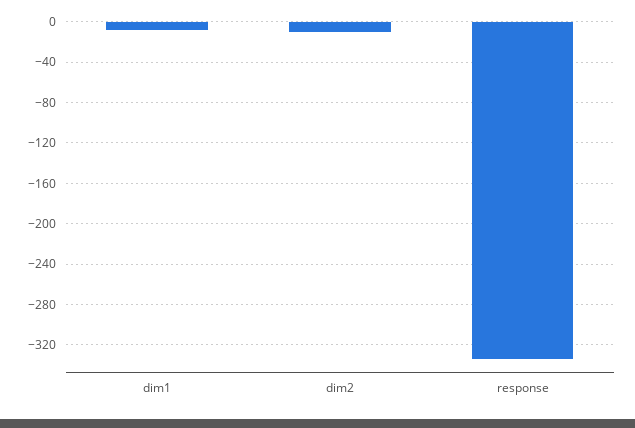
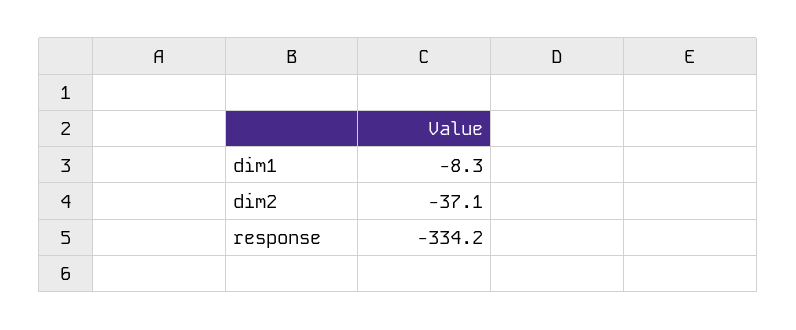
  {
    "dim1": -8.3,
-   "dim2": -10,
+   "dim2": -37.1,
    "response": -334.2
  }

